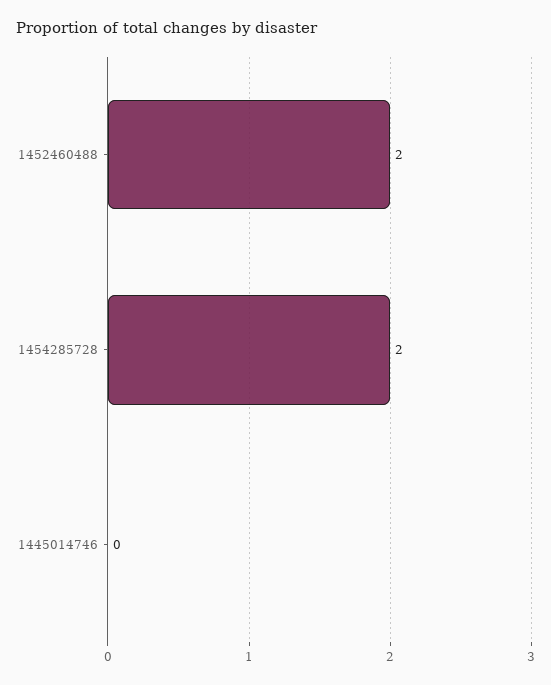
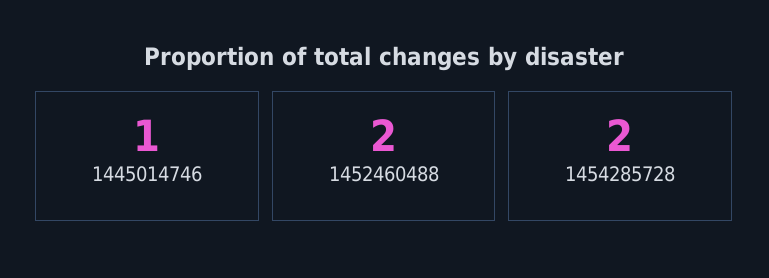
  {
    "1452460488": 2,
    "1454285728": 2,
-   "1445014746": 0
+   "1445014746": 1
  }

